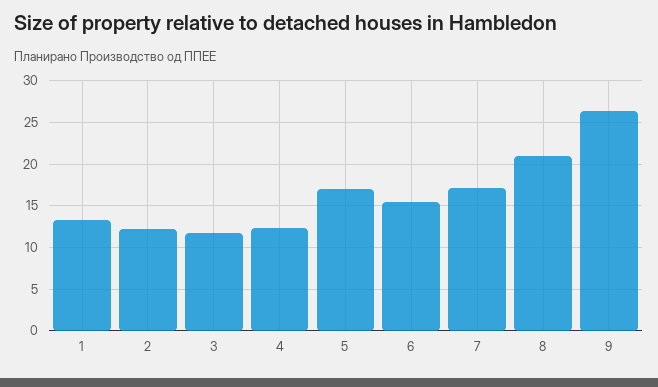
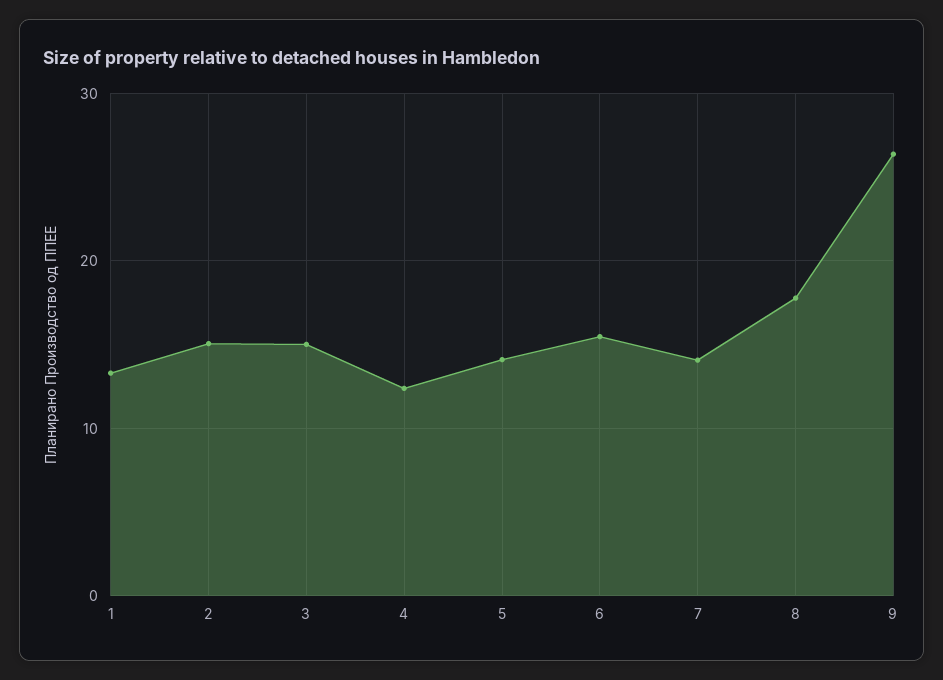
  {
    "1": 13,
-   "2": 12,
+   "2": 15,
-   "3": 12,
+   "3": 15,
    "4": 12,
-   "5": 17,
+   "5": 14,
    "6": 15,
-   "7": 17,
+   "7": 14,
-   "8": 21,
+   "8": 18,
    "9": 26
  }

